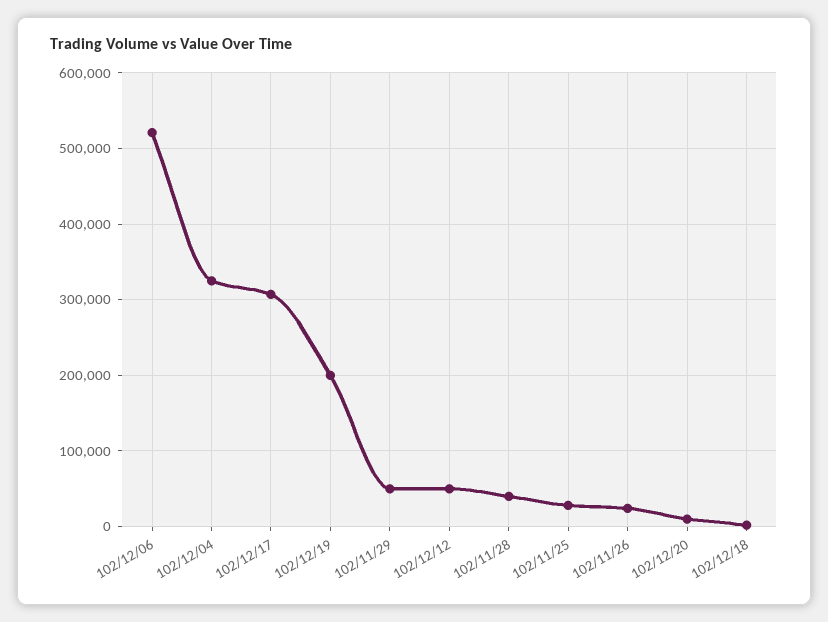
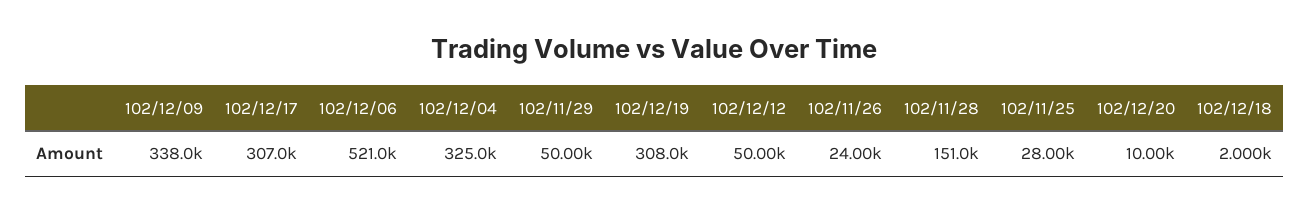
  {
    "102/12/06": 521000,
    "102/12/04": 325000,
    "102/12/17": 307000,
-   "102/12/19": 200000,
+   "102/12/19": 308000,
    "102/11/29": 50000,
    "102/12/12": 50000,
-   "102/11/28": 40000,
+   "102/11/28": 151000,
    "102/11/25": 28000,
    "102/11/26": 24000,
    "102/12/20": 10000,
-   "102/12/18": 2000
+   "102/12/18": 2000,
+   "102/12/09": 338000
  }

